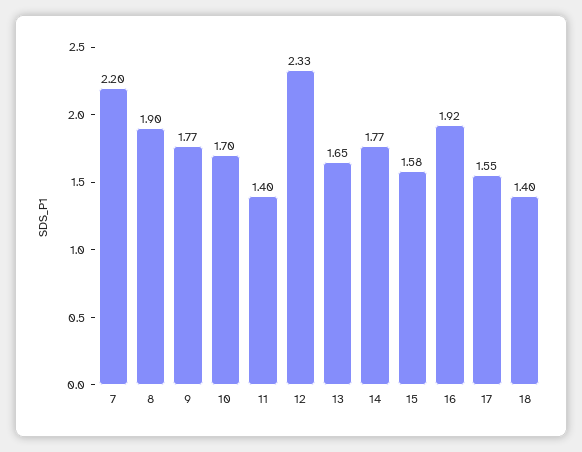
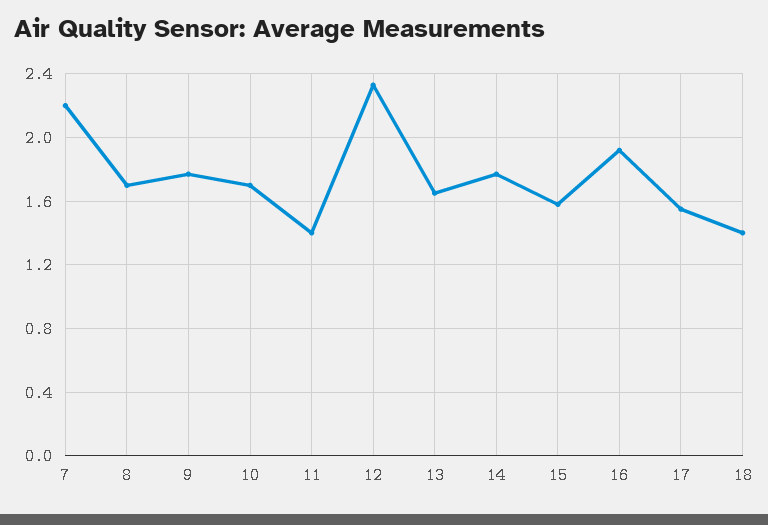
  {
    "7": 2.2,
-   "8": 1.9,
+   "8": 1.7,
    "9": 1.77,
    "10": 1.7,
    "11": 1.4,
    "12": 2.33,
    "13": 1.65,
    "14": 1.77,
    "15": 1.58,
    "16": 1.92,
    "17": 1.55,
    "18": 1.4
  }

